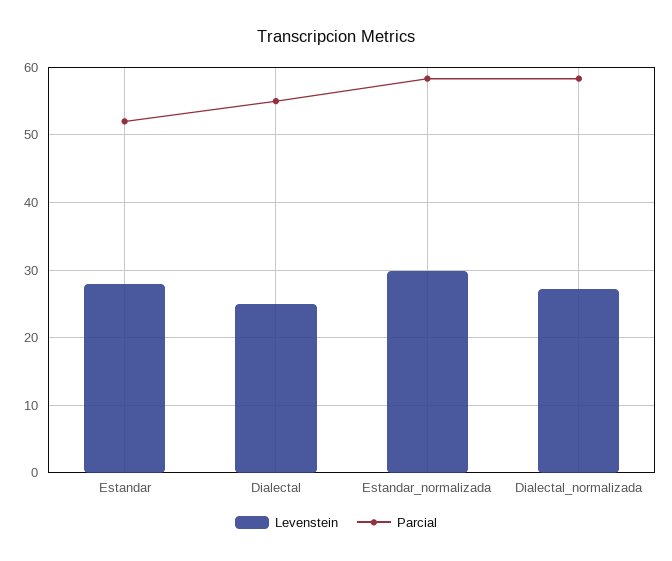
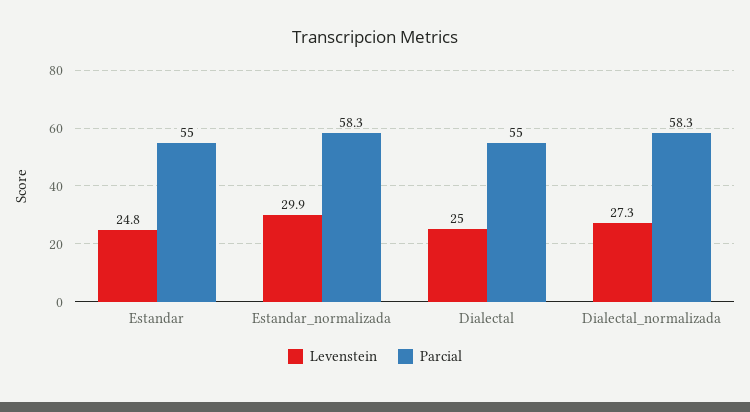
  {
    "Levenstein": {
-     "Estandar": 28,
+     "Estandar": 24.8,
      "Dialectal": 25,
      "Estandar_normalizada": 29.9,
      "Dialectal_normalizada": 27.3
    },
    "Parcial": {
-     "Estandar": 52,
+     "Estandar": 55,
      "Dialectal": 55,
      "Estandar_normalizada": 58.3,
      "Dialectal_normalizada": 58.3
    }
  }

